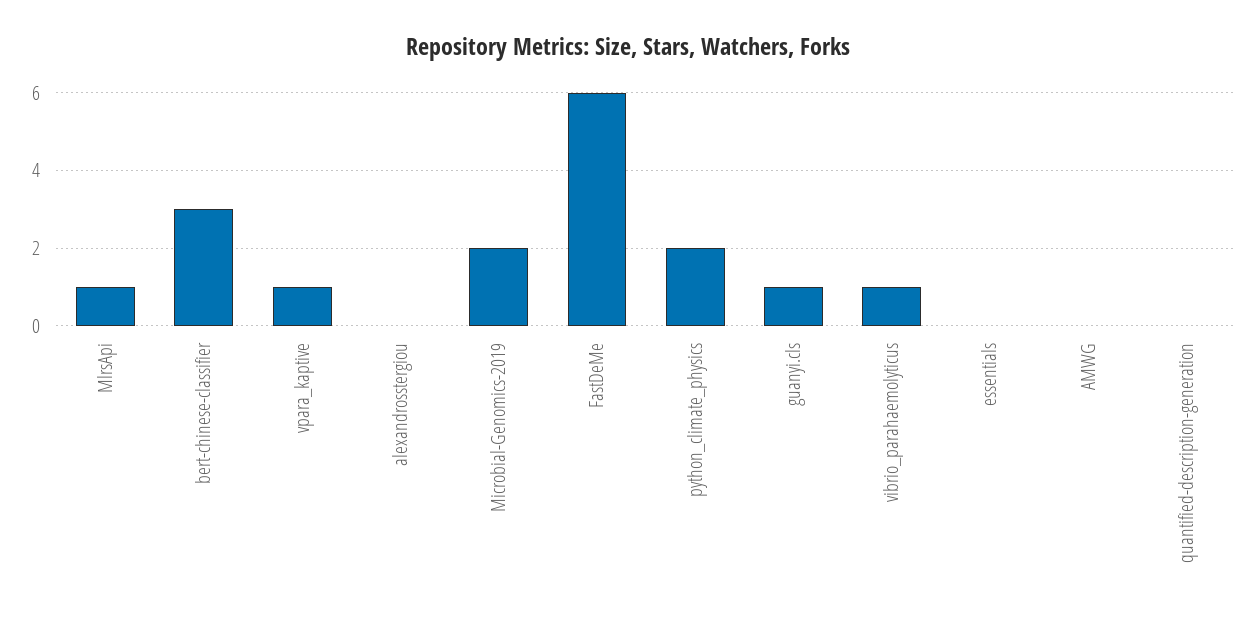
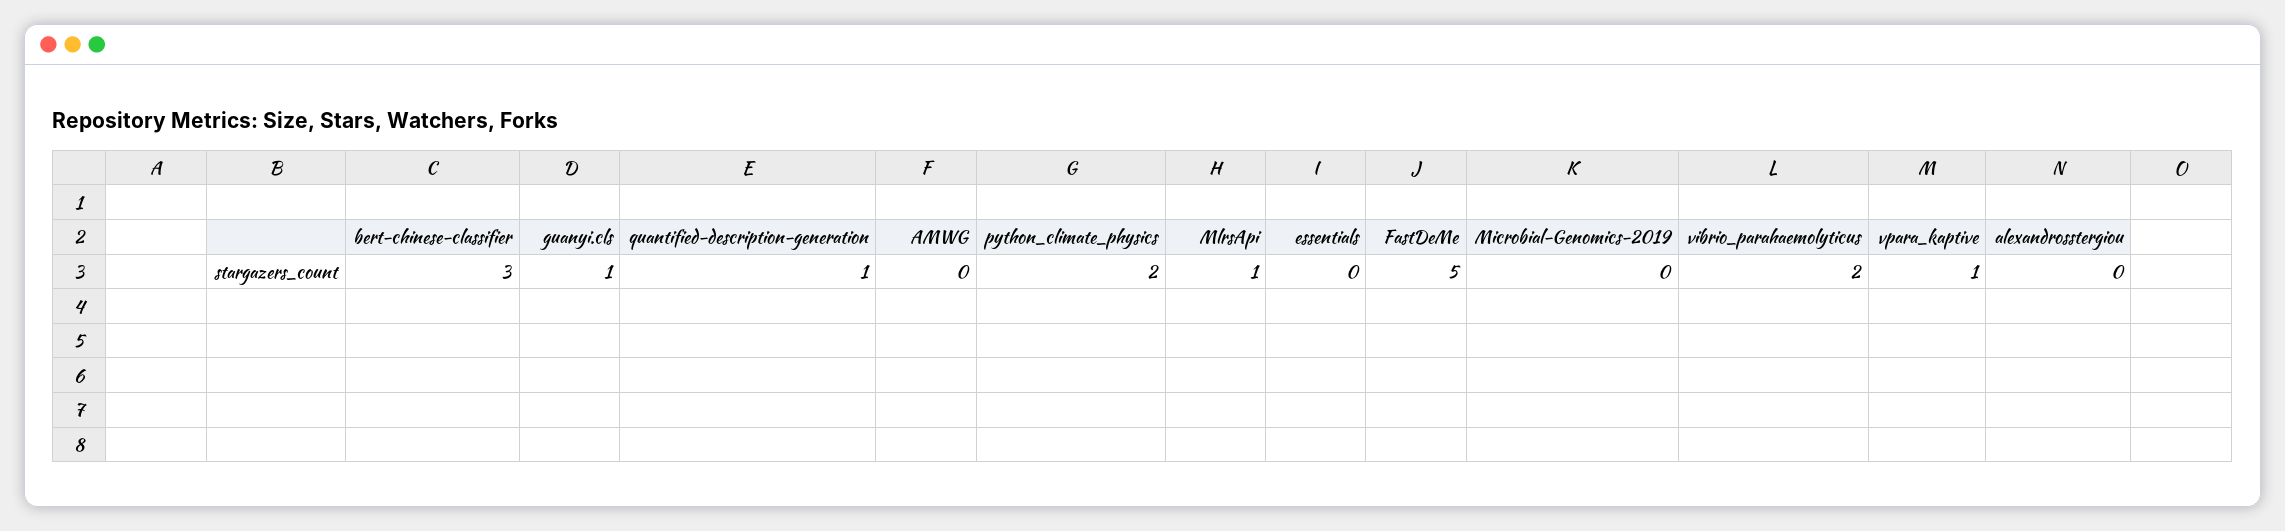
  {
    "MlrsApi": 1,
    "bert-chinese-classifier": 3,
    "vpara_kaptive": 1,
    "alexandrosstergiou": 0,
-   "Microbial-Genomics-2019": 2,
+   "Microbial-Genomics-2019": 0,
-   "FastDeMe": 6,
+   "FastDeMe": 5,
    "python_climate_physics": 2,
    "guanyi.cls": 1,
-   "vibrio_parahaemolyticus": 1,
+   "vibrio_parahaemolyticus": 2,
    "essentials": 0,
    "AMWG": 0,
-   "quantified-description-generation": 0
+   "quantified-description-generation": 1
  }

